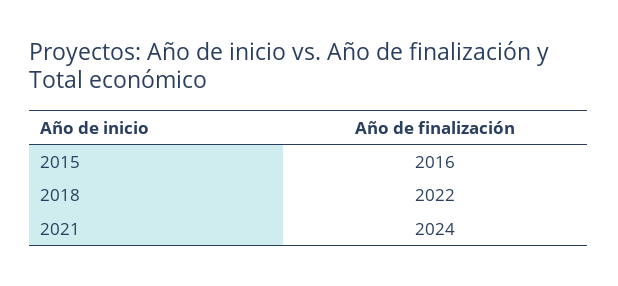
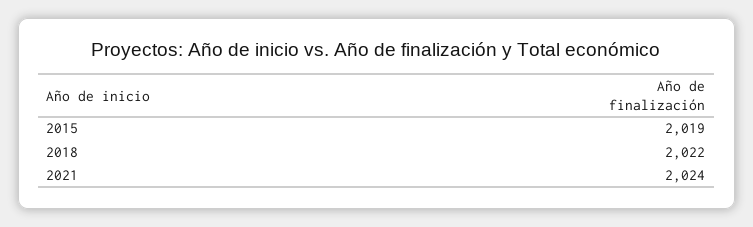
  {
-   "2015": 2016,
+   "2015": 2019,
    "2018": 2022,
    "2021": 2024
  }

